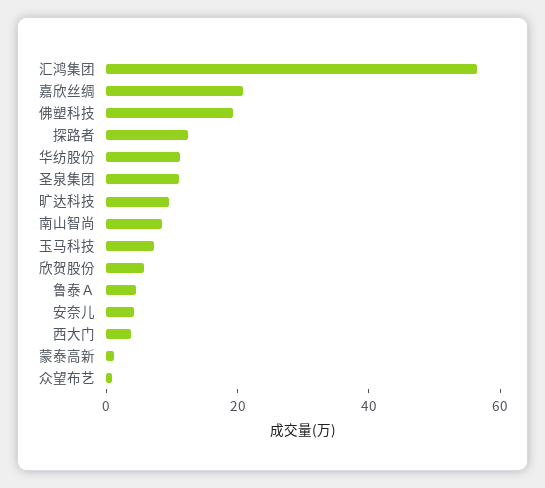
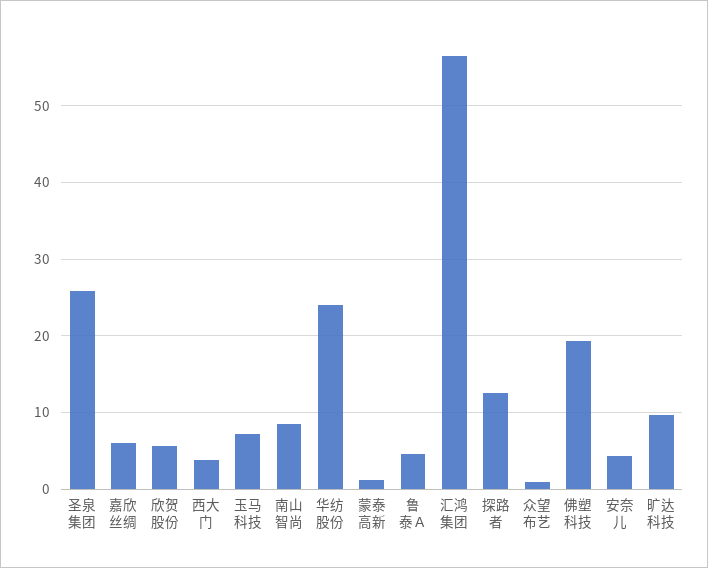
  {
    "汇鸿集团": 56,
-   "嘉欣丝绸": 20,
+   "嘉欣丝绸": 6,
    "佛塑科技": 19,
    "探路者": 12,
-   "华纺股份": 10,
+   "华纺股份": 24,
-   "圣泉集团": 10,
+   "圣泉集团": 26,
    "旷达科技": 10,
    "南山智尚": 8,
    "玉马科技": 7,
    "欣贺股份": 6,
    "鲁泰Ａ": 5,
    "安奈儿": 4,
    "西大门": 4,
    "蒙泰高新": 1,
    "众望布艺": 1
  }

